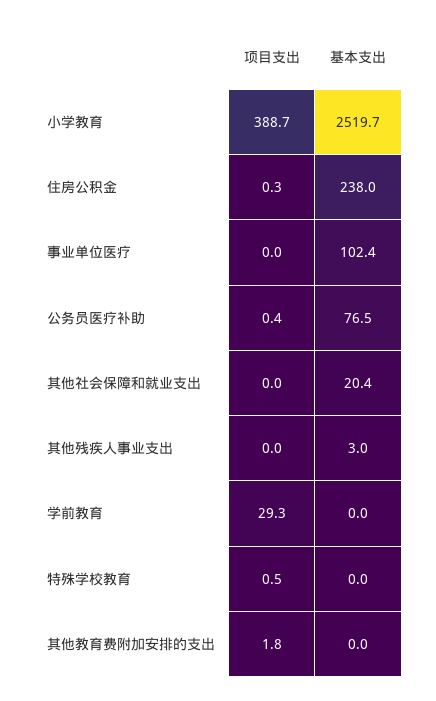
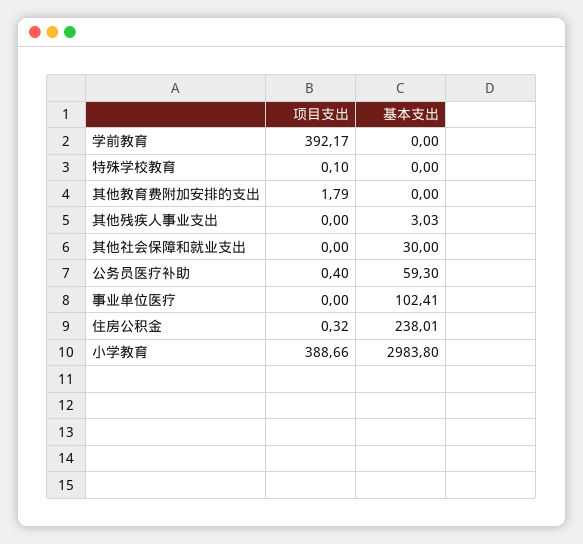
  {
    "项目支出": {
      "小学教育": 388.66,
      "住房公积金": 0.32,
      "事业单位医疗": 0,
      "公务员医疗补助": 0.4,
      "其他社会保障和就业支出": 0,
      "其他残疾人事业支出": 0,
-     "学前教育": 29.3,
+     "学前教育": 392.17,
-     "特殊学校教育": 0.5,
+     "特殊学校教育": 0.1,
      "其他教育费附加安排的支出": 1.79
    },
    "基本支出": {
-     "小学教育": 2519.7,
+     "小学教育": 2983.8,
      "住房公积金": 238.01,
      "事业单位医疗": 102.41,
-     "公务员医疗补助": 76.5,
+     "公务员医疗补助": 59.3,
-     "其他社会保障和就业支出": 20.4,
+     "其他社会保障和就业支出": 30,
      "其他残疾人事业支出": 3.03,
      "学前教育": 0,
      "特殊学校教育": 0,
      "其他教育费附加安排的支出": 0
    }
  }

